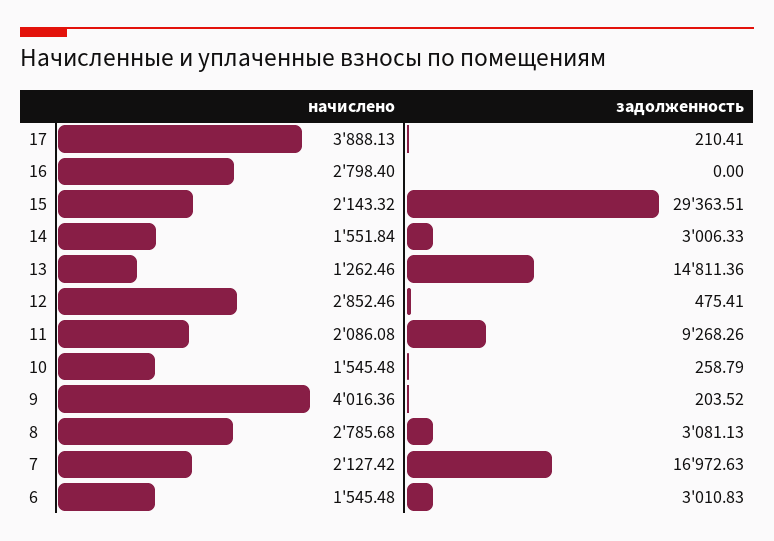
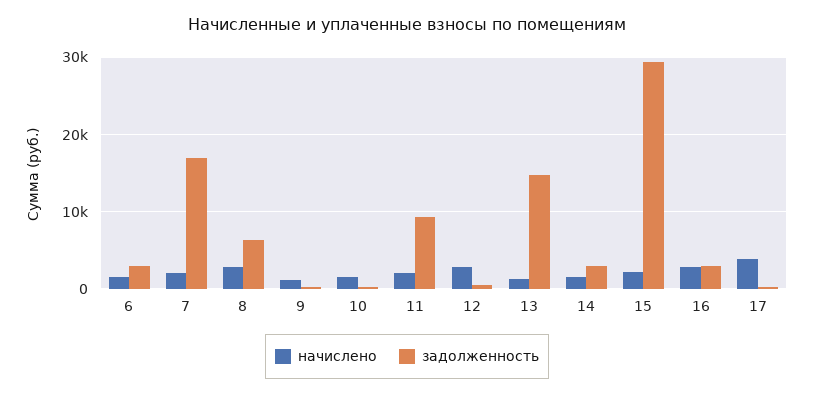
  {
    "начислено": {
      "17": 3888.13,
      "16": 2798.4,
      "15": 2143.32,
      "14": 1551.84,
      "13": 1262.46,
      "12": 2852.46,
      "11": 2086.08,
      "10": 1545.48,
-     "9": 4016.36,
+     "9": 1000,
      "8": 2785.68,
      "7": 2127.42,
      "6": 1545.48
    },
    "задолженность": {
      "17": 210.41,
-     "16": 0,
+     "16": 3000,
      "15": 29363.51,
      "14": 3006.33,
      "13": 14811.36,
      "12": 475.41,
      "11": 9268.26,
      "10": 258.79,
      "9": 203.52,
-     "8": 3081.13,
+     "8": 6000,
      "7": 16972.63,
      "6": 3010.83
    }
  }

